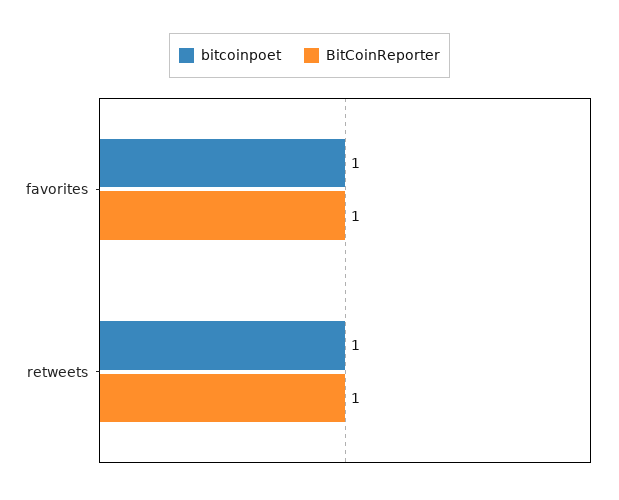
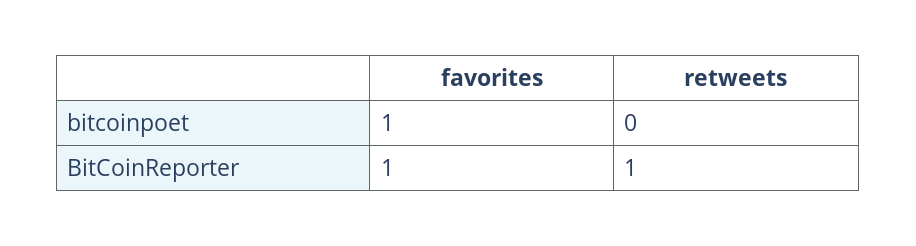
  {
    "bitcoinpoet": {
      "favorites": 1,
-     "retweets": 1
+     "retweets": 0
    },
    "BitCoinReporter": {
      "favorites": 1,
      "retweets": 1
    }
  }

